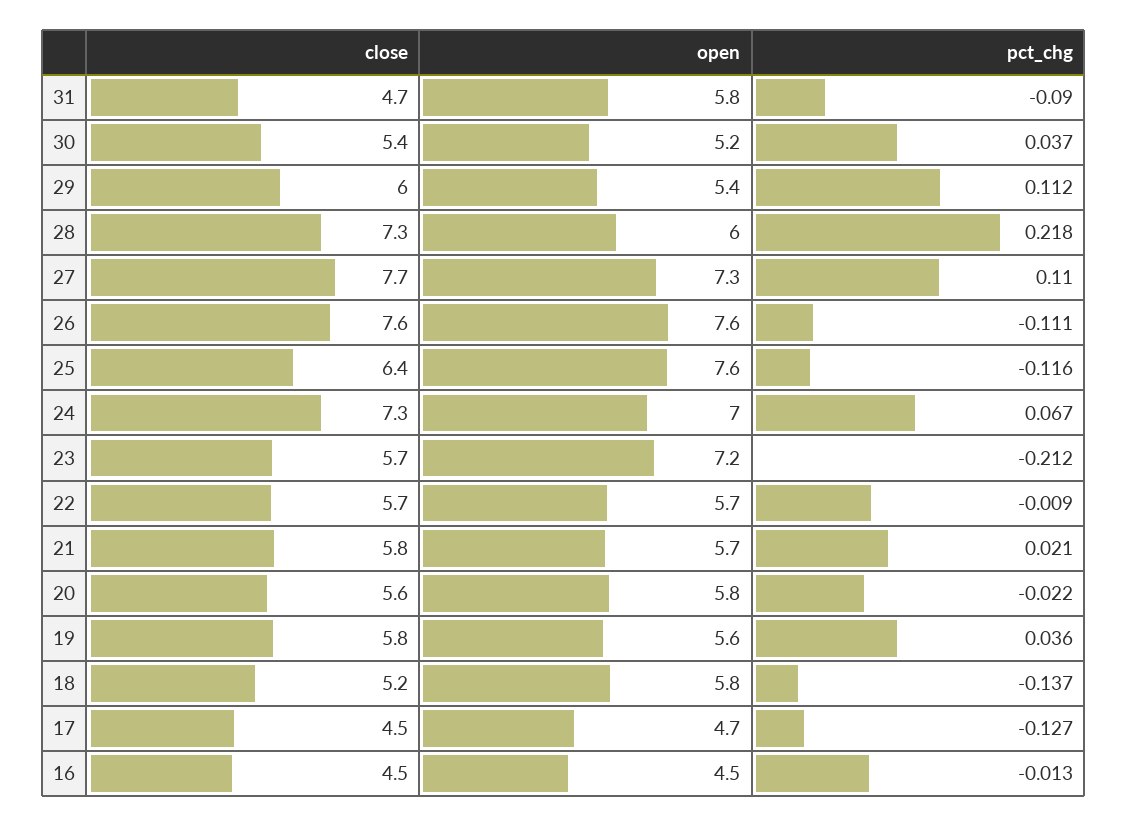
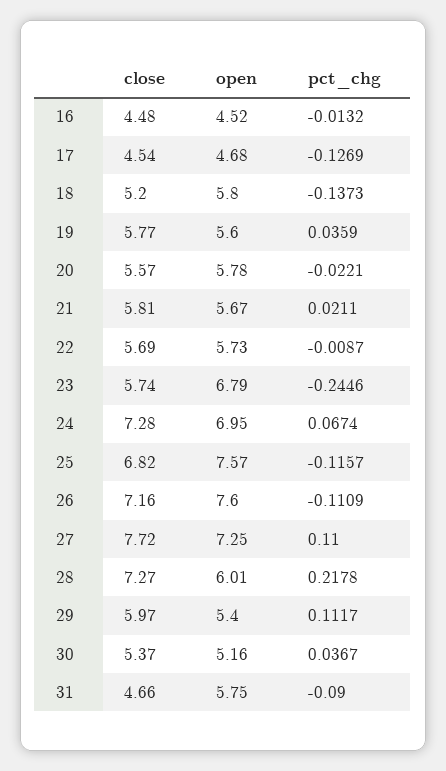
  {
    "close": {
      "31": 4.66,
      "30": 5.37,
      "29": 5.97,
      "28": 7.27,
      "27": 7.72,
-     "26": 7.6,
+     "26": 7.16,
-     "25": 6.4,
+     "25": 6.82,
      "24": 7.28,
      "23": 5.74,
      "22": 5.69,
      "21": 5.81,
      "20": 5.57,
      "19": 5.77,
      "18": 5.2,
      "17": 4.54,
      "16": 4.48
    },
    "open": {
      "31": 5.75,
      "30": 5.16,
      "29": 5.4,
      "28": 6.01,
      "27": 7.25,
      "26": 7.6,
      "25": 7.57,
      "24": 6.95,
-     "23": 7.2,
+     "23": 6.79,
      "22": 5.73,
      "21": 5.67,
      "20": 5.78,
      "19": 5.6,
      "18": 5.8,
      "17": 4.68,
      "16": 4.52
    },
    "pct_chg": {
      "31": -0.09,
      "30": 0.0367,
      "29": 0.1117,
      "28": 0.2178,
      "27": 0.11,
      "26": -0.1109,
      "25": -0.1157,
      "24": 0.0674,
-     "23": -0.212,
+     "23": -0.2446,
      "22": -0.0087,
      "21": 0.0211,
      "20": -0.0221,
      "19": 0.0359,
      "18": -0.1373,
      "17": -0.1269,
      "16": -0.0132
    }
  }

